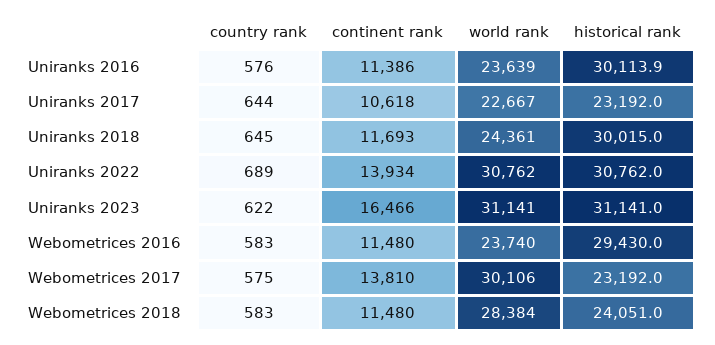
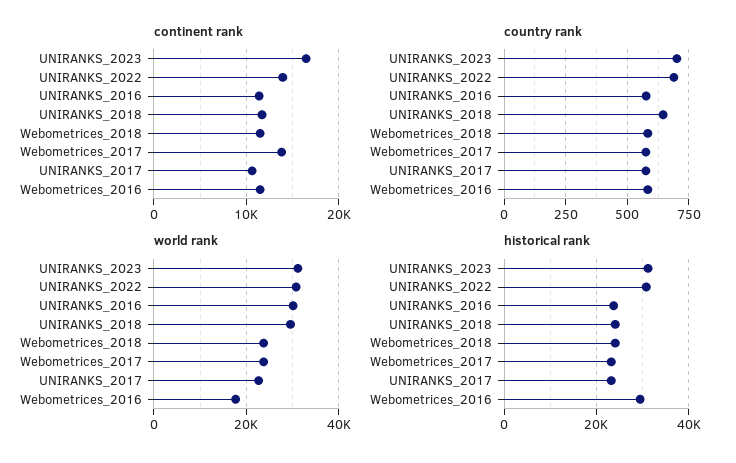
  {
    "country rank": {
      "Uniranks 2016": 576,
-     "Uniranks 2017": 644,
+     "Uniranks 2017": 575,
      "Uniranks 2018": 645,
      "Uniranks 2022": 689,
-     "Uniranks 2023": 622,
+     "Uniranks 2023": 700,
      "Webometrices 2016": 583,
      "Webometrices 2017": 575,
      "Webometrices 2018": 583
    },
    "continent rank": {
      "Uniranks 2016": 11386,
      "Uniranks 2017": 10618,
      "Uniranks 2018": 11693,
      "Uniranks 2022": 13934,
      "Uniranks 2023": 16466,
      "Webometrices 2016": 11480,
      "Webometrices 2017": 13810,
      "Webometrices 2018": 11480
    },
    "world rank": {
-     "Uniranks 2016": 23639,
+     "Uniranks 2016": 30000,
      "Uniranks 2017": 22667,
-     "Uniranks 2018": 24361,
+     "Uniranks 2018": 30000,
      "Uniranks 2022": 30762,
      "Uniranks 2023": 31141,
-     "Webometrices 2016": 23740,
+     "Webometrices 2016": 18000,
-     "Webometrices 2017": 30106,
+     "Webometrices 2017": 24000,
-     "Webometrices 2018": 28384
+     "Webometrices 2018": 24000
    },
    "historical rank": {
-     "Uniranks 2016": 30113.9,
+     "Uniranks 2016": 24000,
      "Uniranks 2017": 23192,
-     "Uniranks 2018": 30015,
+     "Uniranks 2018": 24000,
      "Uniranks 2022": 30762,
      "Uniranks 2023": 31141,
      "Webometrices 2016": 29430,
      "Webometrices 2017": 23192,
      "Webometrices 2018": 24051
    }
  }

